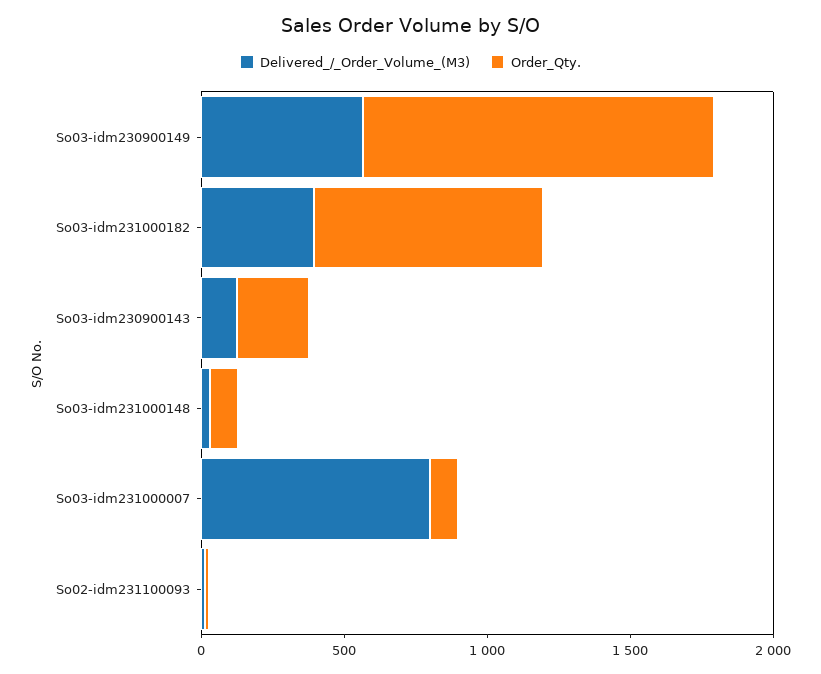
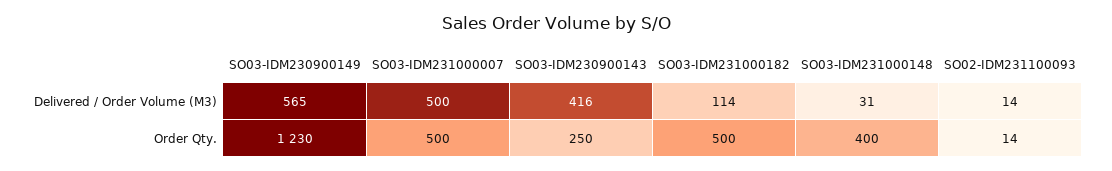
  {
    "Delivered_/_Order_Volume_(M3)": {
      "So03-idm230900149": 565,
-     "So03-idm231000182": 400,
+     "So03-idm231000182": 114,
-     "So03-idm230900143": 100,
+     "So03-idm230900143": 416,
      "So03-idm231000148": 31,
-     "So03-idm231000007": 800,
+     "So03-idm231000007": 500,
      "So02-idm231100093": 14
    },
    "Order_Qty.": {
      "So03-idm230900149": 1230,
-     "So03-idm231000182": 800,
+     "So03-idm231000182": 500,
      "So03-idm230900143": 250,
-     "So03-idm231000148": 100,
+     "So03-idm231000148": 400,
-     "So03-idm231000007": 100,
+     "So03-idm231000007": 500,
      "So02-idm231100093": 14
    }
  }

